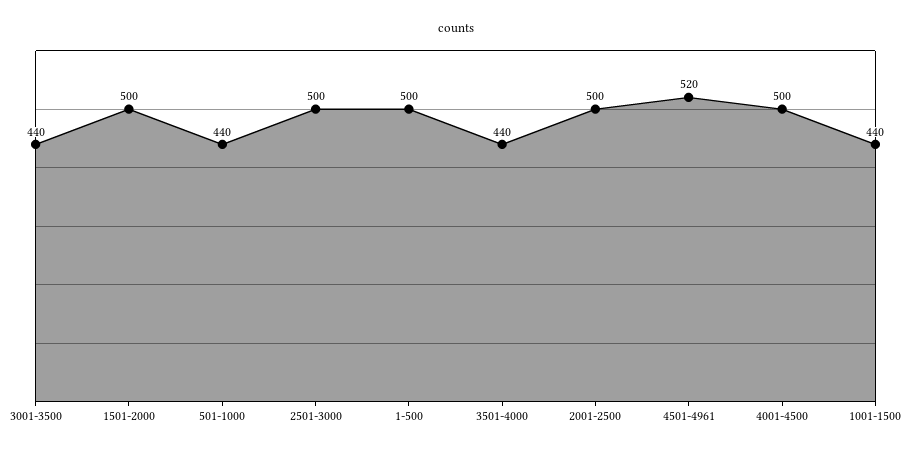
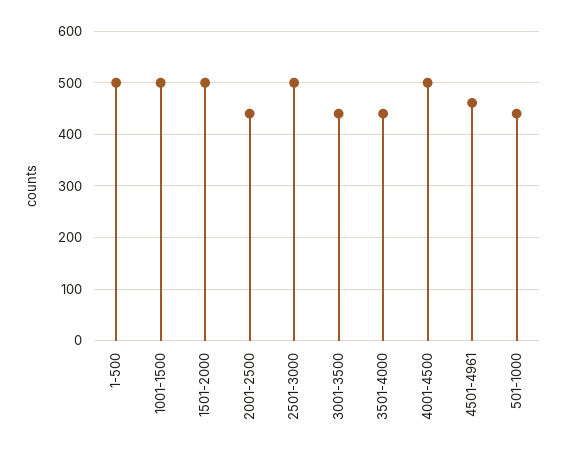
  {
    "3001-3500": 440,
    "1501-2000": 500,
    "501-1000": 440,
    "2501-3000": 500,
    "1-500": 500,
    "3501-4000": 440,
-   "2001-2500": 500,
+   "2001-2500": 440,
-   "4501-4961": 520,
+   "4501-4961": 460,
    "4001-4500": 500,
-   "1001-1500": 440
+   "1001-1500": 500
  }

